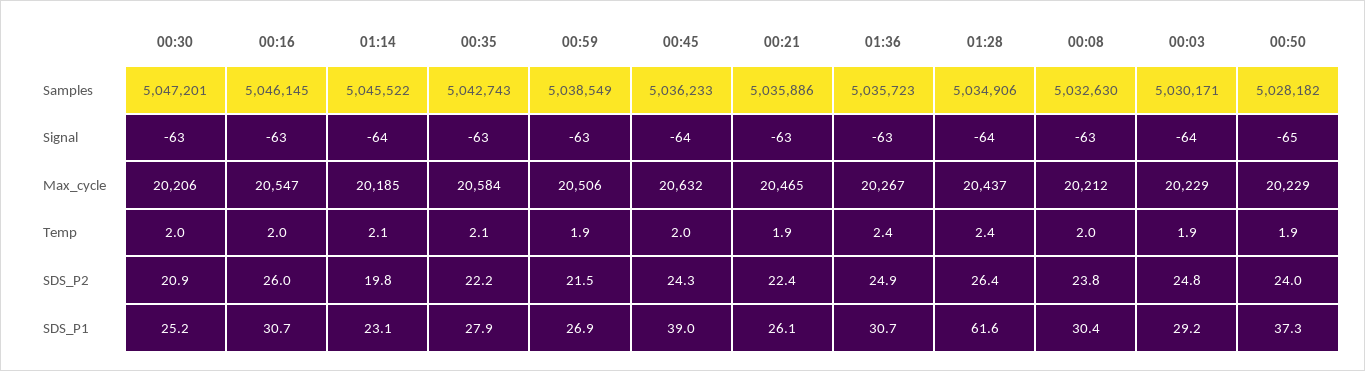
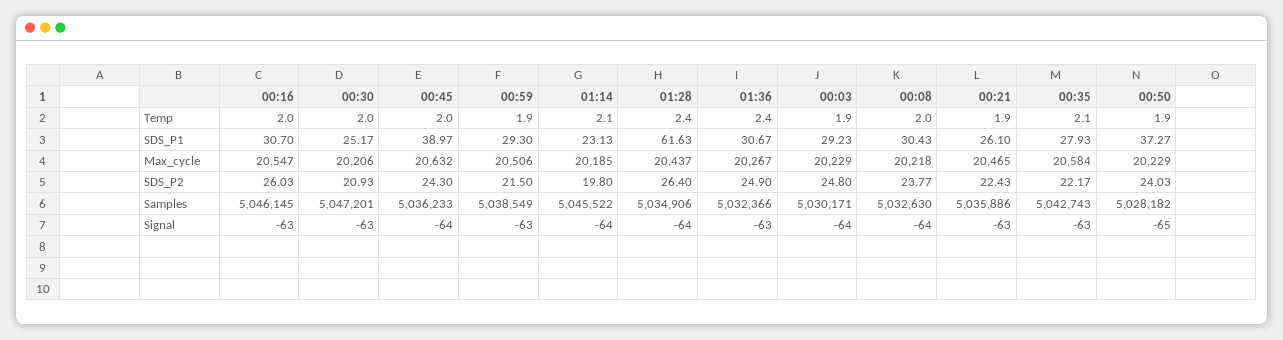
  {
    "00:30": {
      "Samples": 5047201,
      "Signal": -63,
      "Max_cycle": 20206,
      "Temp": 2,
      "SDS_P2": 20.93,
      "SDS_P1": 25.17
    },
    "00:16": {
      "Samples": 5046145,
      "Signal": -63,
      "Max_cycle": 20547,
      "Temp": 2,
      "SDS_P2": 26.03,
      "SDS_P1": 30.7
    },
    "01:14": {
      "Samples": 5045522,
      "Signal": -64,
      "Max_cycle": 20185,
      "Temp": 2.1,
      "SDS_P2": 19.8,
      "SDS_P1": 23.13
    },
    "00:35": {
      "Samples": 5042743,
      "Signal": -63,
      "Max_cycle": 20584,
      "Temp": 2.1,
      "SDS_P2": 22.17,
      "SDS_P1": 27.93
    },
    "00:59": {
      "Samples": 5038549,
      "Signal": -63,
      "Max_cycle": 20506,
      "Temp": 1.9,
      "SDS_P2": 21.5,
-     "SDS_P1": 26.9
+     "SDS_P1": 29.3
    },
    "00:45": {
      "Samples": 5036233,
      "Signal": -64,
      "Max_cycle": 20632,
      "Temp": 2,
      "SDS_P2": 24.3,
      "SDS_P1": 38.97
    },
    "00:21": {
      "Samples": 5035886,
      "Signal": -63,
      "Max_cycle": 20465,
      "Temp": 1.9,
      "SDS_P2": 22.43,
      "SDS_P1": 26.1
    },
    "01:36": {
-     "Samples": 5035723,
+     "Samples": 5032366,
      "Signal": -63,
      "Max_cycle": 20267,
      "Temp": 2.4,
      "SDS_P2": 24.9,
      "SDS_P1": 30.67
    },
    "01:28": {
      "Samples": 5034906,
      "Signal": -64,
      "Max_cycle": 20437,
      "Temp": 2.4,
      "SDS_P2": 26.4,
      "SDS_P1": 61.63
    },
    "00:08": {
      "Samples": 5032630,
-     "Signal": -63,
+     "Signal": -64,
-     "Max_cycle": 20212,
+     "Max_cycle": 20218,
      "Temp": 2,
      "SDS_P2": 23.77,
      "SDS_P1": 30.43
    },
    "00:03": {
      "Samples": 5030171,
      "Signal": -64,
      "Max_cycle": 20229,
      "Temp": 1.9,
      "SDS_P2": 24.8,
      "SDS_P1": 29.23
    },
    "00:50": {
      "Samples": 5028182,
      "Signal": -65,
      "Max_cycle": 20229,
      "Temp": 1.9,
      "SDS_P2": 24.03,
      "SDS_P1": 37.27
    }
  }

